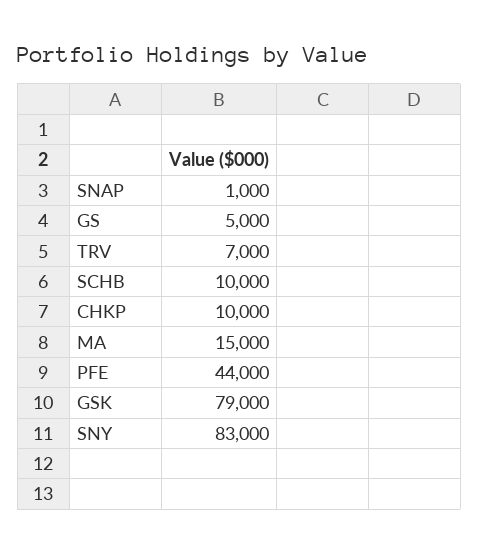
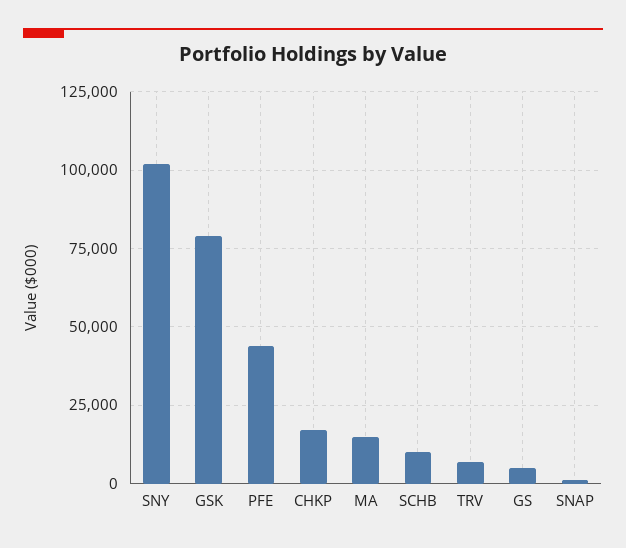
  {
    "SNAP": 1000,
    "GS": 5000,
    "TRV": 7000,
    "SCHB": 10000,
-   "CHKP": 10000,
+   "CHKP": 17500,
    "MA": 15000,
    "PFE": 44000,
    "GSK": 79000,
-   "SNY": 83000
+   "SNY": 102500
  }

